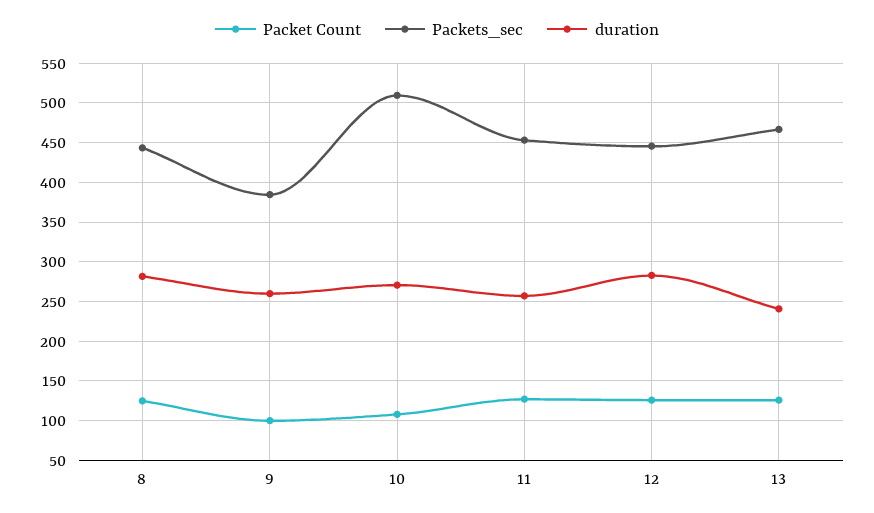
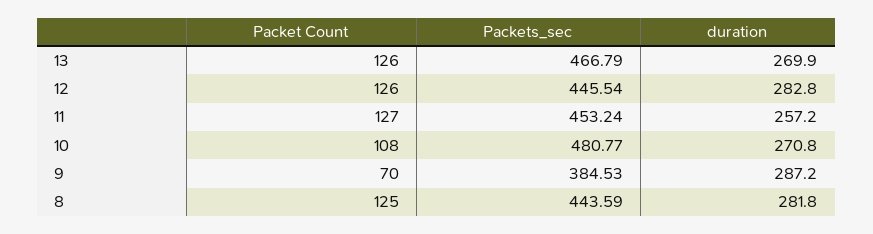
  {
    "Packet Count": {
      "8": 125,
-     "9": 100,
+     "9": 70,
      "10": 108,
      "11": 127,
      "12": 126,
      "13": 126
    },
    "Packets_sec": {
      "8": 443.59,
      "9": 384.53,
-     "10": 510,
+     "10": 480.77,
      "11": 453.24,
      "12": 445.54,
      "13": 466.79
    },
    "duration": {
      "8": 281.8,
-     "9": 260,
+     "9": 287.2,
      "10": 270.8,
      "11": 257.2,
      "12": 282.8,
-     "13": 240
+     "13": 269.9
    }
  }

